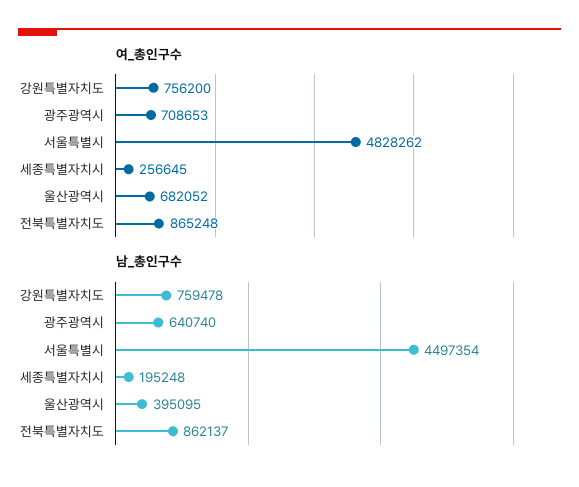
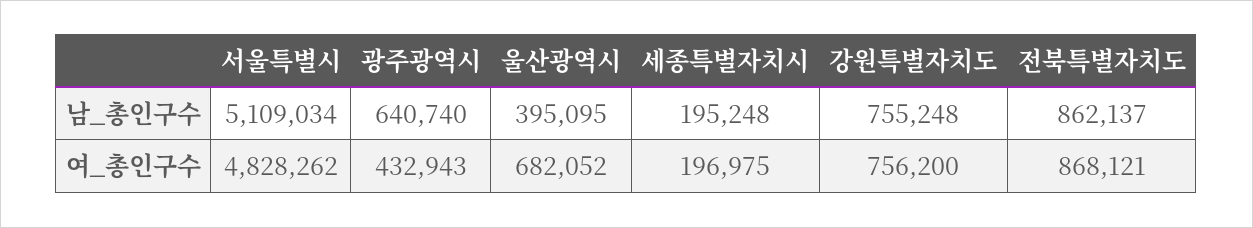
  {
    "여_총인구수": {
      "강원특별자치도": 756200,
-     "광주광역시": 708653,
+     "광주광역시": 432943,
      "서울특별시": 4828262,
-     "세종특별자치시": 256645,
+     "세종특별자치시": 196975,
      "울산광역시": 682052,
-     "전북특별자치도": 865248
+     "전북특별자치도": 868121
    },
    "남_총인구수": {
-     "강원특별자치도": 759478,
+     "강원특별자치도": 755248,
      "광주광역시": 640740,
-     "서울특별시": 4497354,
+     "서울특별시": 5109034,
      "세종특별자치시": 195248,
      "울산광역시": 395095,
      "전북특별자치도": 862137
    }
  }

